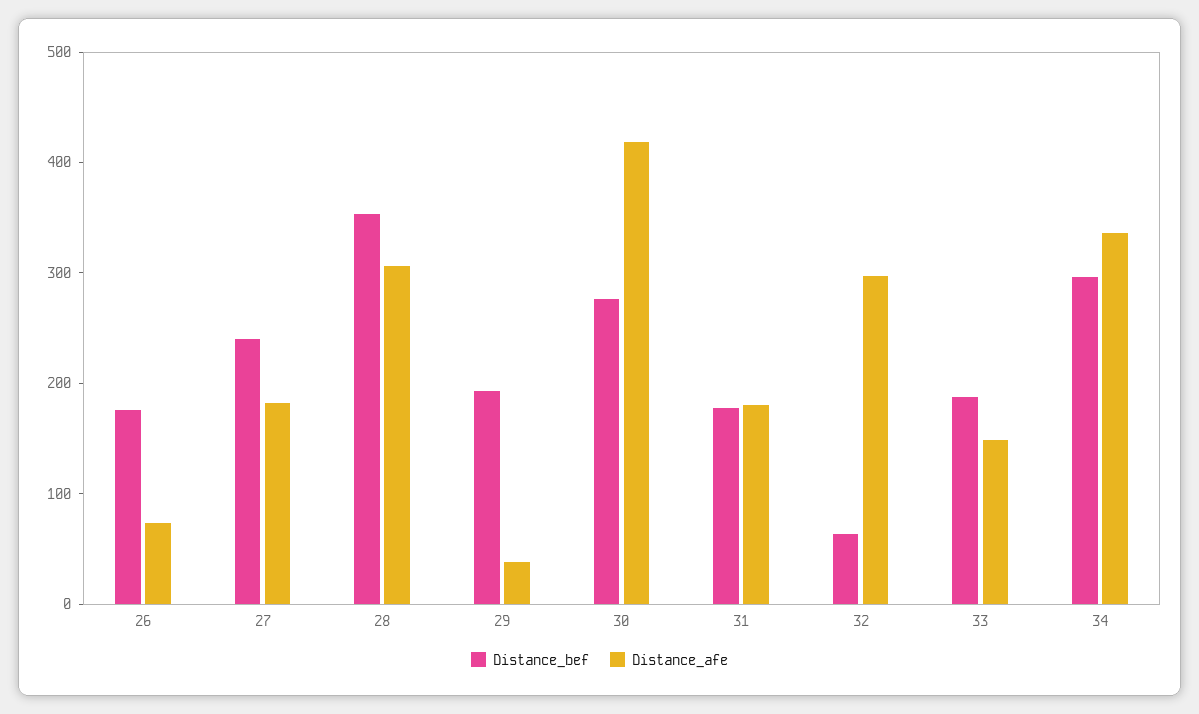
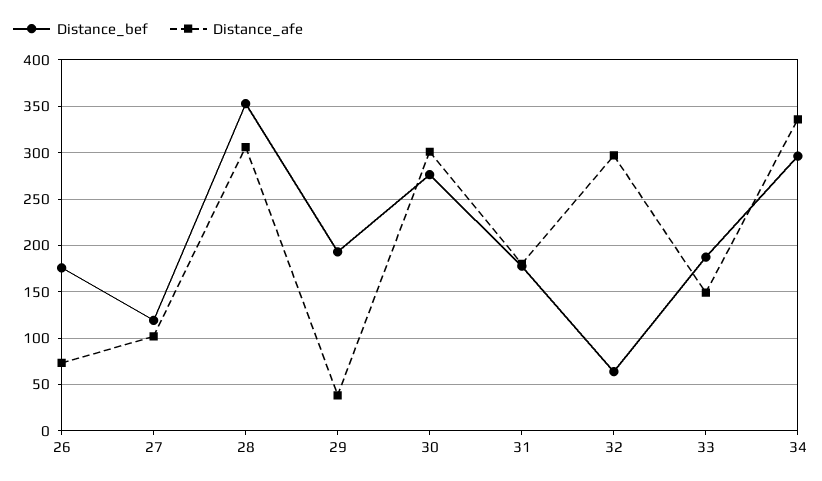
  {
    "Distance_bef": {
      "26": 180,
-     "27": 240,
+     "27": 120,
      "28": 350,
      "29": 190,
      "30": 280,
      "31": 180,
      "32": 60,
      "33": 190,
      "34": 300
    },
    "Distance_afe": {
      "26": 70,
-     "27": 180,
+     "27": 100,
      "28": 310,
      "29": 40,
-     "30": 420,
+     "30": 300,
      "31": 180,
      "32": 300,
      "33": 150,
      "34": 340
    }
  }

